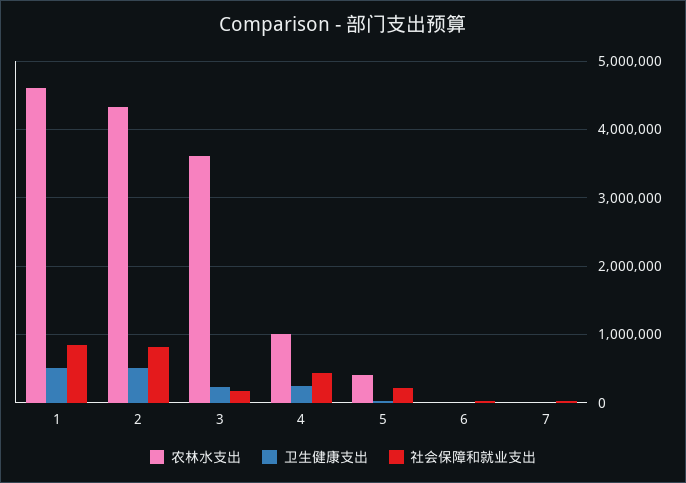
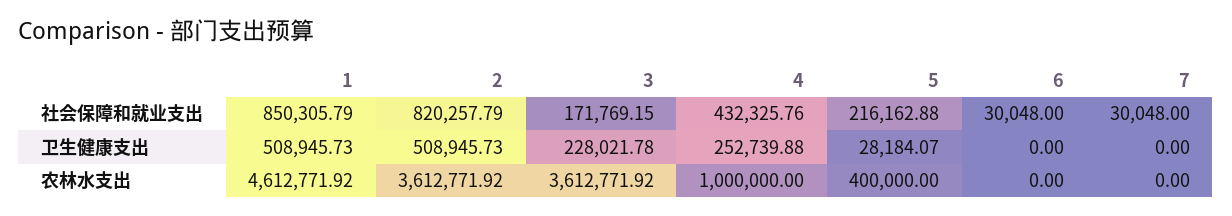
  {
    "农林水支出": {
      "1": 4612771.92,
-     "2": 4300000,
+     "2": 3612771.92,
      "3": 3612771.92,
      "4": 1000000,
      "5": 400000,
      "6": 0,
      "7": 0
    },
    "卫生健康支出": {
      "1": 508945.73,
      "2": 508945.73,
      "3": 228021.78,
      "4": 252739.88,
      "5": 28184.07,
      "6": 0,
      "7": 0
    },
    "社会保障和就业支出": {
      "1": 850305.79,
      "2": 820257.79,
      "3": 171769.15,
      "4": 432325.76,
      "5": 216162.88,
      "6": 30048,
      "7": 30048
    }
  }

